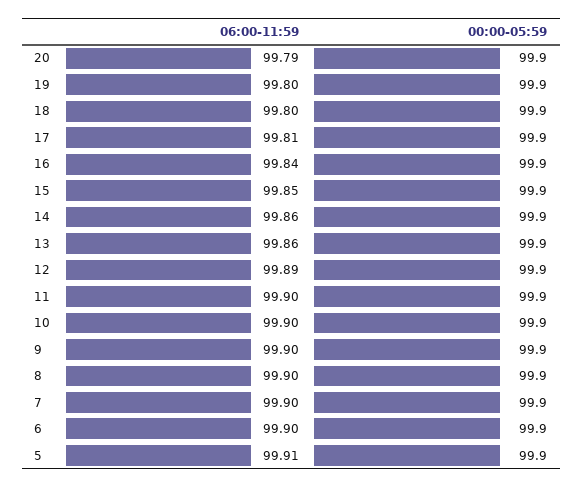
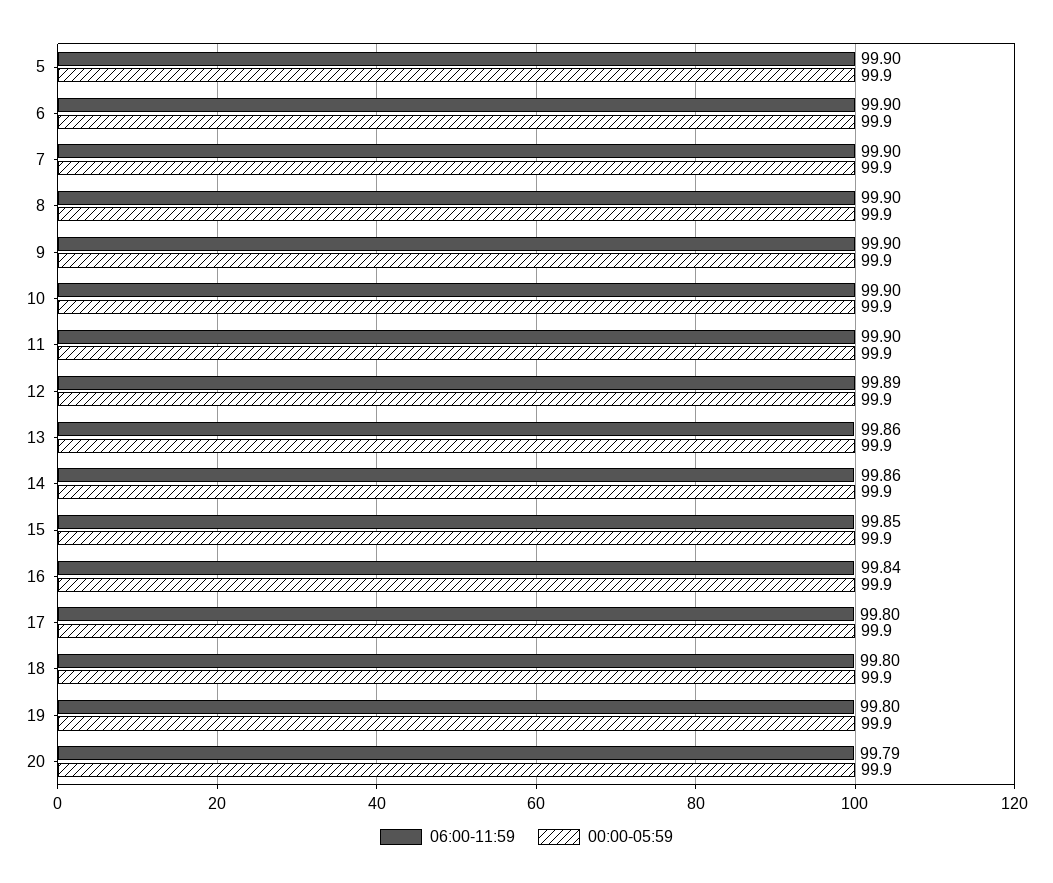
  {
    "06:00-11:59": {
      "20": 99.79,
      "19": 99.8,
      "18": 99.8,
-     "17": 99.81,
+     "17": 99.8,
      "16": 99.84,
      "15": 99.85,
      "14": 99.86,
      "13": 99.86,
      "12": 99.89,
      "11": 99.9,
      "10": 99.9,
      "9": 99.9,
      "8": 99.9,
      "7": 99.9,
      "6": 99.9,
-     "5": 99.91
+     "5": 99.9
    },
    "00:00-05:59": {
      "20": 99.9,
      "19": 99.9,
      "18": 99.9,
      "17": 99.9,
      "16": 99.9,
      "15": 99.9,
      "14": 99.9,
      "13": 99.9,
      "12": 99.9,
      "11": 99.9,
      "10": 99.9,
      "9": 99.9,
      "8": 99.9,
      "7": 99.9,
      "6": 99.9,
      "5": 99.9
    }
  }

